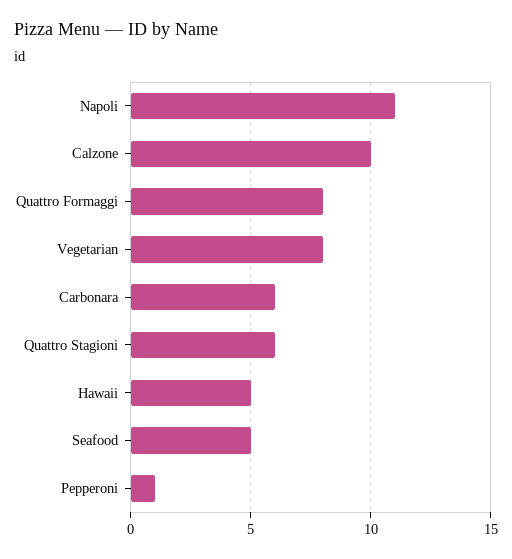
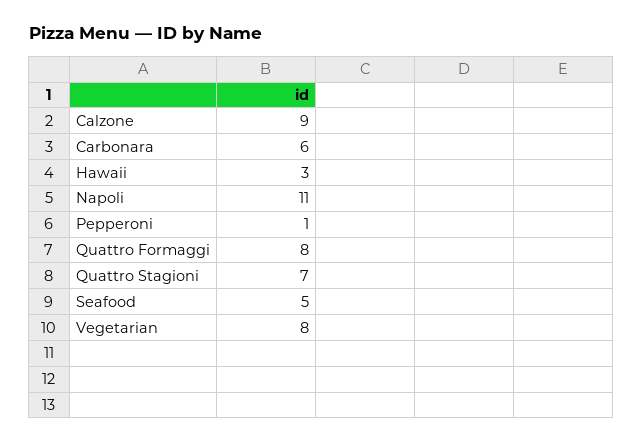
  {
    "Napoli": 11,
-   "Calzone": 10,
+   "Calzone": 9,
    "Quattro Formaggi": 8,
    "Vegetarian": 8,
    "Carbonara": 6,
-   "Quattro Stagioni": 6,
+   "Quattro Stagioni": 7,
-   "Hawaii": 5,
+   "Hawaii": 3,
    "Seafood": 5,
    "Pepperoni": 1
  }

